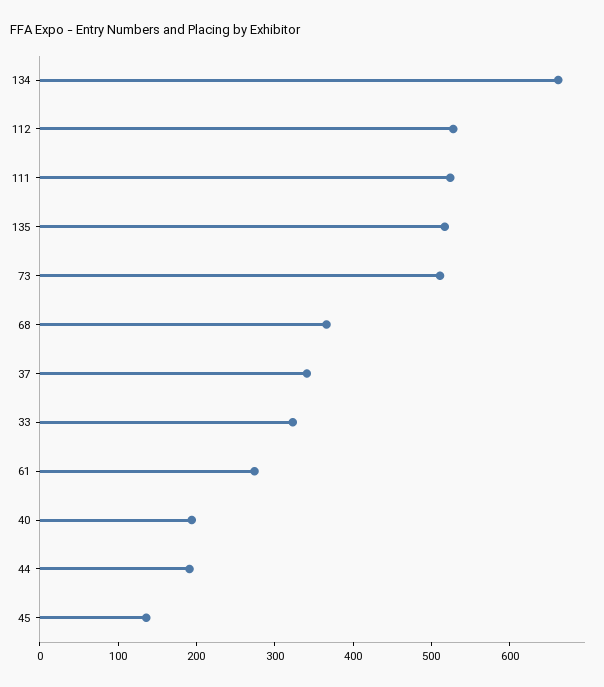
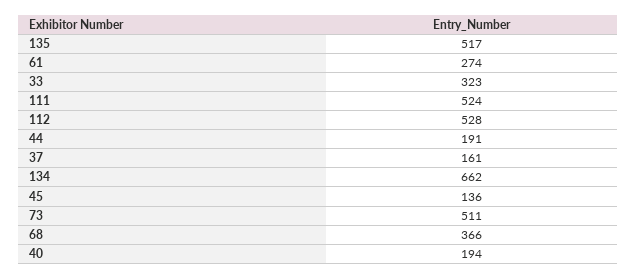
  {
    "134": 662,
    "112": 528,
    "111": 524,
    "135": 517,
    "73": 511,
    "68": 366,
-   "37": 340,
+   "37": 161,
    "33": 323,
    "61": 274,
    "40": 194,
    "44": 191,
    "45": 136
  }

